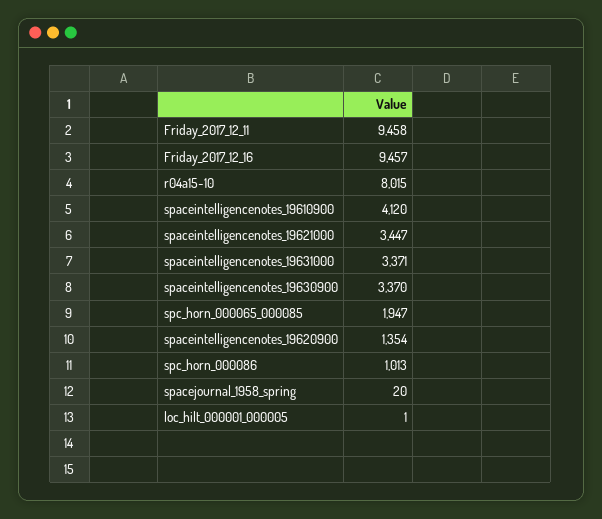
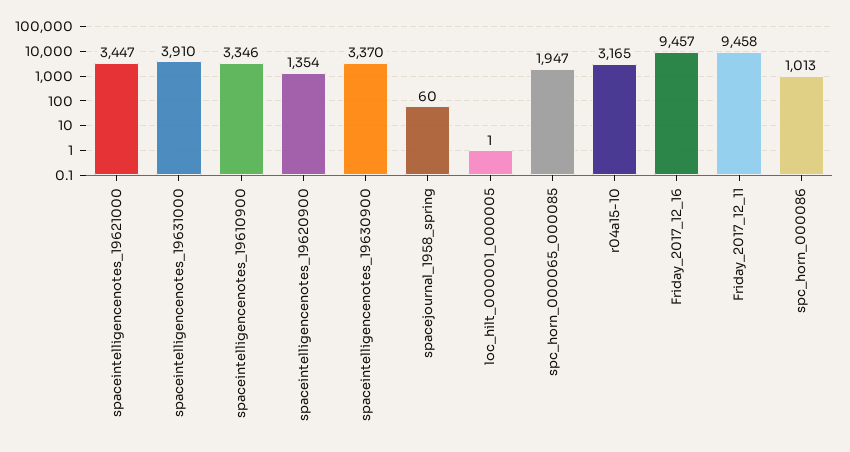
  {
    "Friday_2017_12_11": 9458,
    "Friday_2017_12_16": 9457,
-   "r04a15-10": 8015,
+   "r04a15-10": 3165,
-   "spaceintelligencenotes_19610900": 4120,
+   "spaceintelligencenotes_19610900": 3346,
    "spaceintelligencenotes_19621000": 3447,
-   "spaceintelligencenotes_19631000": 3371,
+   "spaceintelligencenotes_19631000": 3910,
    "spaceintelligencenotes_19630900": 3370,
    "spc_horn_000065_000085": 1947,
    "spaceintelligencenotes_19620900": 1354,
    "spc_horn_000086": 1013,
-   "spacejournal_1958_spring": 20,
+   "spacejournal_1958_spring": 60,
    "loc_hilt_000001_000005": 1
  }

